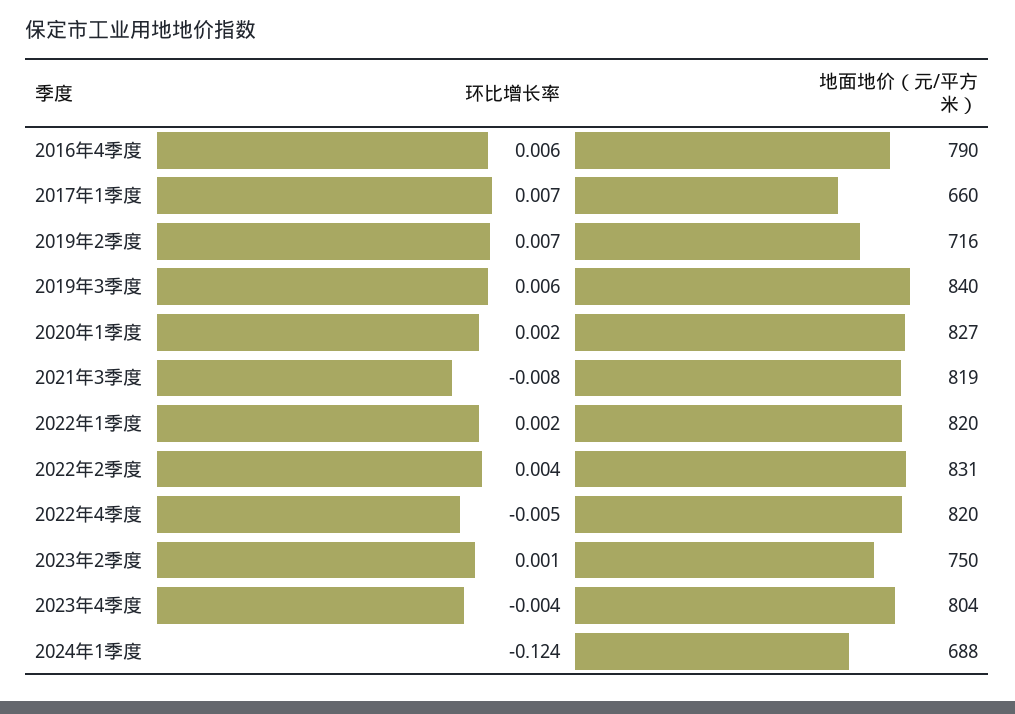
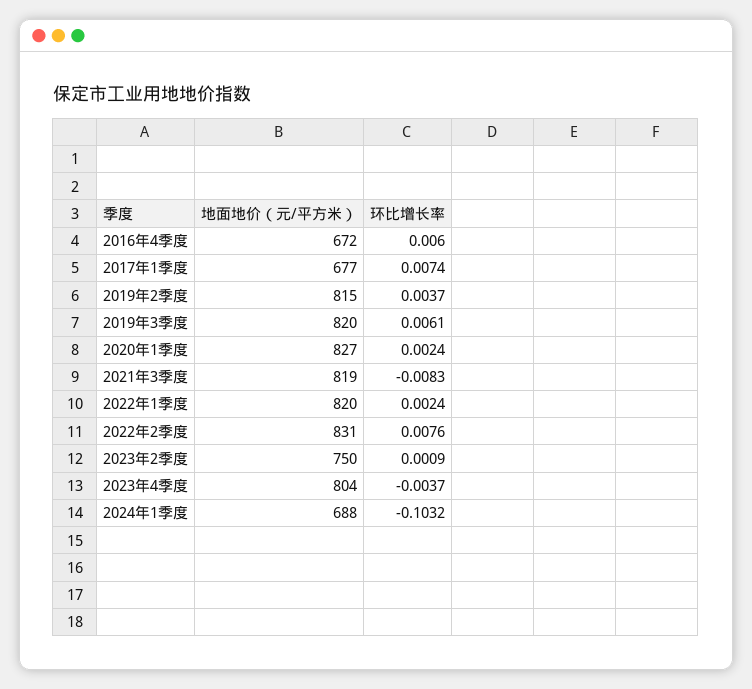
  {
    "环比增长率": {
      "2016年4季度": 0.006,
      "2017年1季度": 0.0074,
-     "2019年2季度": 0.007,
+     "2019年2季度": 0.0037,
      "2019年3季度": 0.0061,
      "2020年1季度": 0.0024,
      "2021年3季度": -0.0083,
      "2022年1季度": 0.0024,
-     "2022年2季度": 0.004,
+     "2022年2季度": 0.0076,
-     "2022年4季度": -0.005,
      "2023年2季度": 0.0009,
      "2023年4季度": -0.0037,
-     "2024年1季度": -0.124
+     "2024年1季度": -0.1032
    },
    "地面地价（元/平方米）": {
-     "2016年4季度": 790,
+     "2016年4季度": 672,
-     "2017年1季度": 660,
+     "2017年1季度": 677,
-     "2019年2季度": 716,
+     "2019年2季度": 815,
-     "2019年3季度": 840,
+     "2019年3季度": 820,
      "2020年1季度": 827,
      "2021年3季度": 819,
      "2022年1季度": 820,
      "2022年2季度": 831,
-     "2022年4季度": 820,
      "2023年2季度": 750,
      "2023年4季度": 804,
      "2024年1季度": 688
    }
  }

